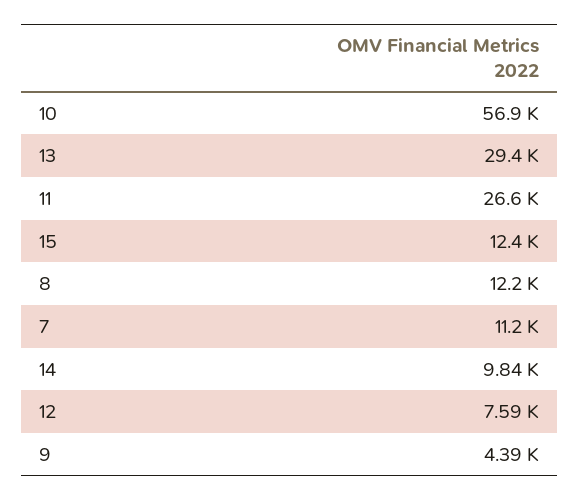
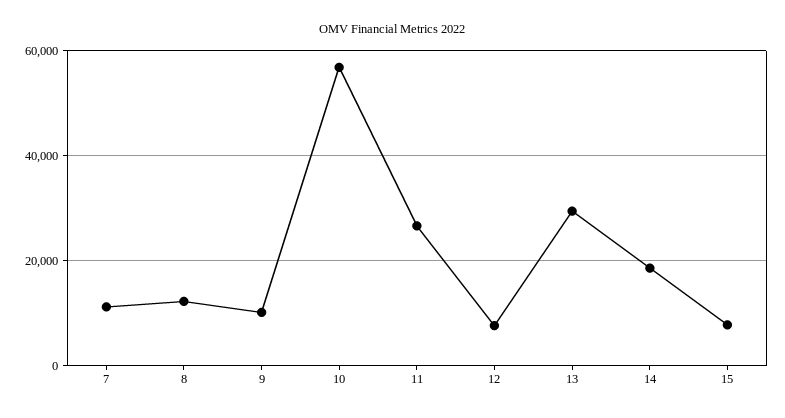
  {
    "10": 56900,
    "13": 29400,
    "11": 26600,
-   "15": 12400,
+   "15": 8000,
    "8": 12200,
    "7": 11200,
-   "14": 9840,
+   "14": 18000,
    "12": 7590,
-   "9": 4390
+   "9": 10000
  }

